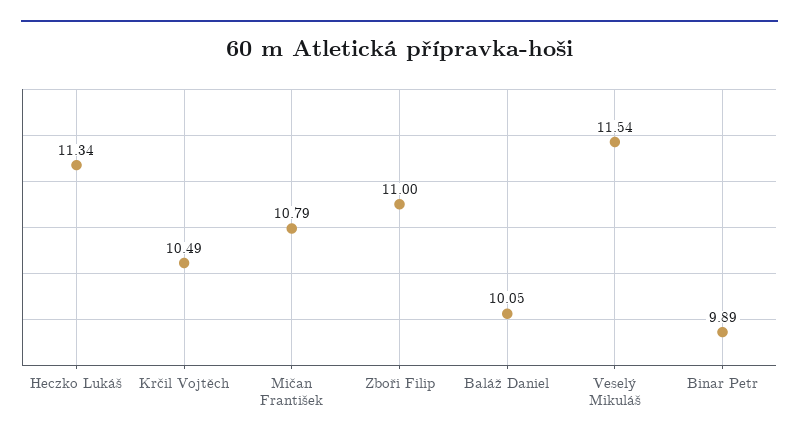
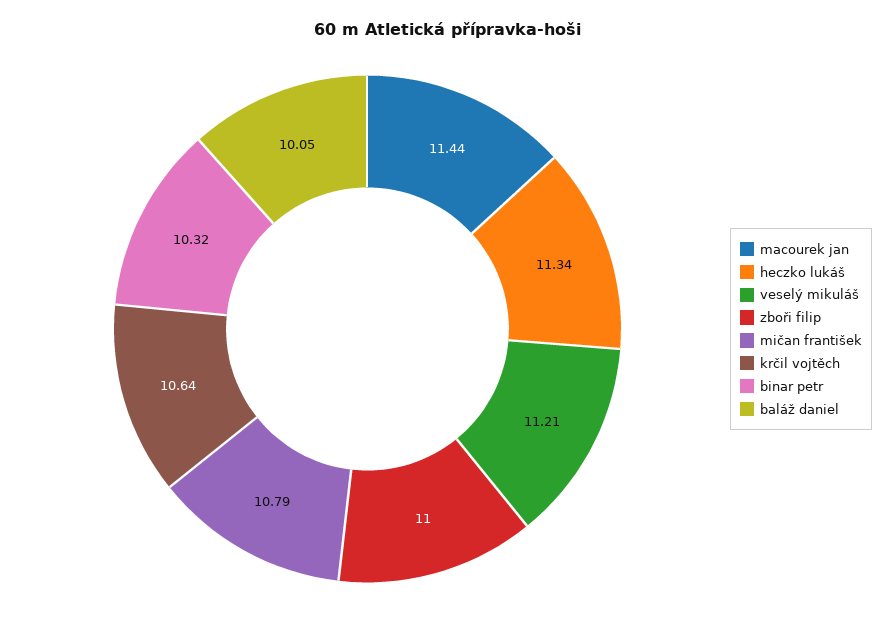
  {
    "Heczko Lukáš": 11.34,
-   "Krčil Vojtěch": 10.49,
+   "Krčil Vojtěch": 10.64,
    "Mičan František": 10.79,
    "Zboři Filip": 11,
    "Baláž Daniel": 10.05,
-   "Veselý Mikuláš": 11.54,
+   "Veselý Mikuláš": 11.21,
-   "Binar Petr": 9.89
+   "Binar Petr": 10.32,
+   "macourek jan": 11.44
  }

